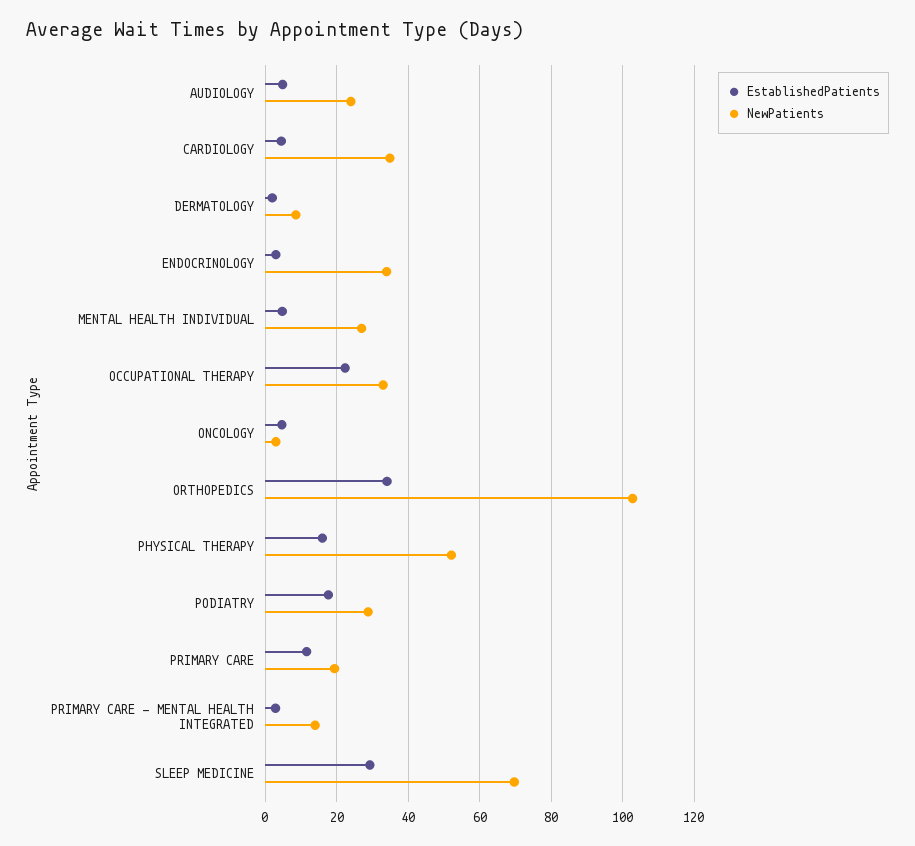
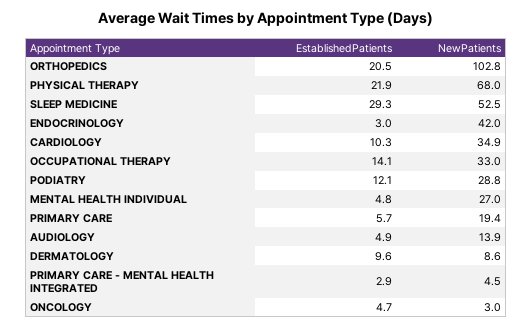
  {
    "EstablishedPatients": {
      "AUDIOLOGY": 4.9,
-     "CARDIOLOGY": 4,
+     "CARDIOLOGY": 10.3,
-     "DERMATOLOGY": 2,
+     "DERMATOLOGY": 9.6,
      "ENDOCRINOLOGY": 3,
      "MENTAL HEALTH INDIVIDUAL": 4.8,
-     "OCCUPATIONAL THERAPY": 22,
+     "OCCUPATIONAL THERAPY": 14.1,
      "ONCOLOGY": 4.7,
-     "ORTHOPEDICS": 34,
+     "ORTHOPEDICS": 20.5,
-     "PHYSICAL THERAPY": 16,
+     "PHYSICAL THERAPY": 21.9,
-     "PODIATRY": 18,
+     "PODIATRY": 12.1,
-     "PRIMARY CARE": 12,
+     "PRIMARY CARE": 5.7,
      "PRIMARY CARE - MENTAL HEALTH INTEGRATED": 2.9,
      "SLEEP MEDICINE": 29.3
    },
    "NewPatients": {
-     "AUDIOLOGY": 24,
+     "AUDIOLOGY": 13.9,
      "CARDIOLOGY": 34.9,
      "DERMATOLOGY": 8.6,
-     "ENDOCRINOLOGY": 34,
+     "ENDOCRINOLOGY": 42,
      "MENTAL HEALTH INDIVIDUAL": 27,
      "OCCUPATIONAL THERAPY": 33,
      "ONCOLOGY": 3,
      "ORTHOPEDICS": 102.8,
-     "PHYSICAL THERAPY": 52,
+     "PHYSICAL THERAPY": 68,
      "PODIATRY": 28.8,
      "PRIMARY CARE": 19.4,
-     "PRIMARY CARE - MENTAL HEALTH INTEGRATED": 14,
+     "PRIMARY CARE - MENTAL HEALTH INTEGRATED": 4.5,
-     "SLEEP MEDICINE": 70
+     "SLEEP MEDICINE": 52.5
    }
  }

